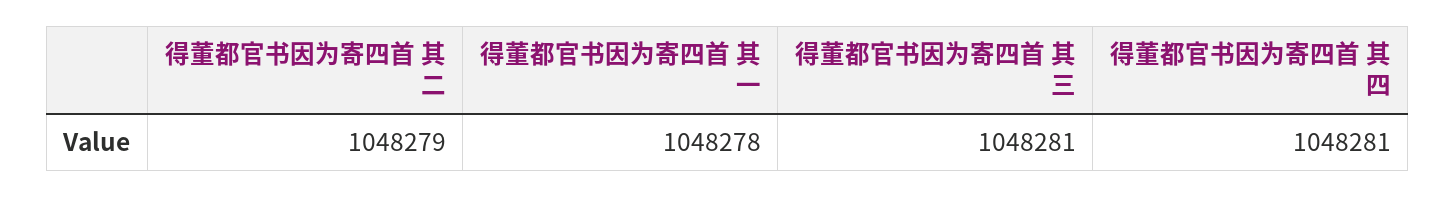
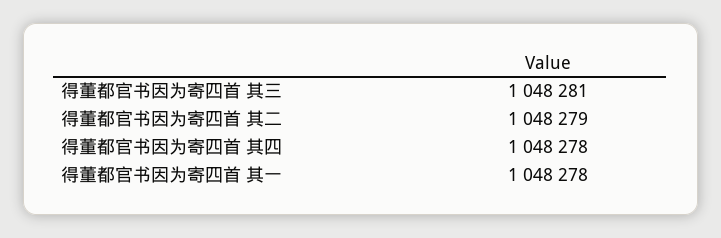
  {
    "得董都官书因为寄四首 其二": 1048279,
    "得董都官书因为寄四首 其一": 1048278,
    "得董都官书因为寄四首 其三": 1048281,
-   "得董都官书因为寄四首 其四": 1048281
+   "得董都官书因为寄四首 其四": 1048278
  }

